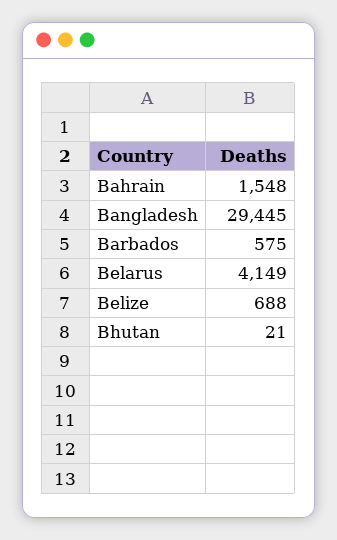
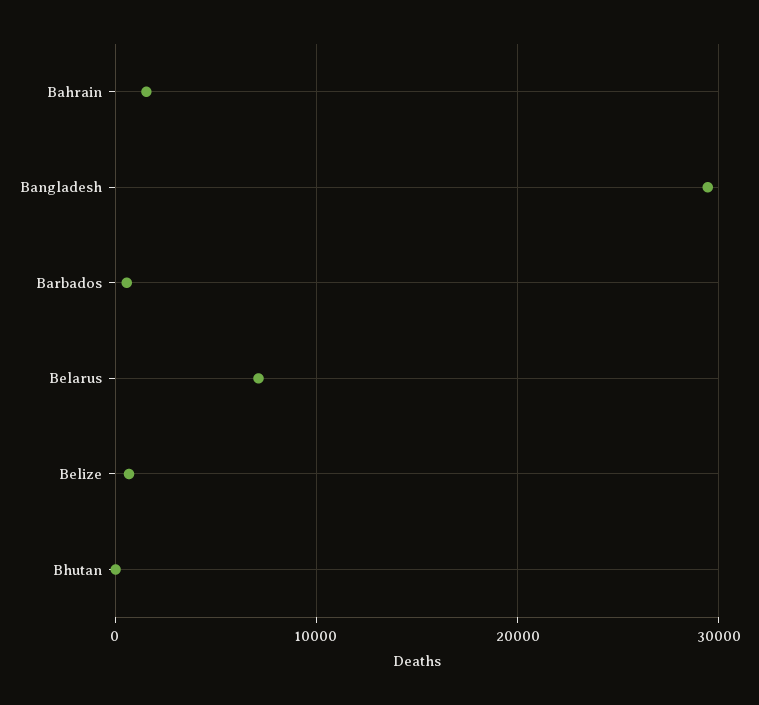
  {
    "Bahrain": 1548,
    "Bangladesh": 29445,
    "Barbados": 575,
-   "Belarus": 4149,
+   "Belarus": 7000,
    "Belize": 688,
    "Bhutan": 21
  }

